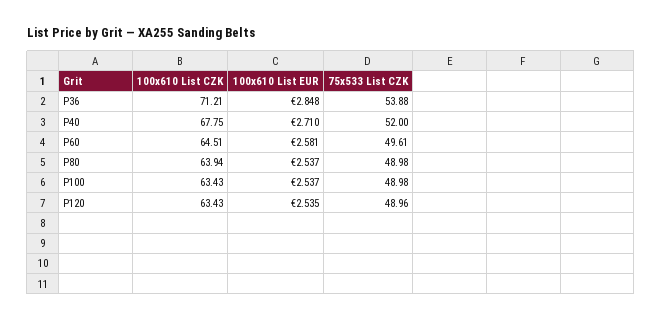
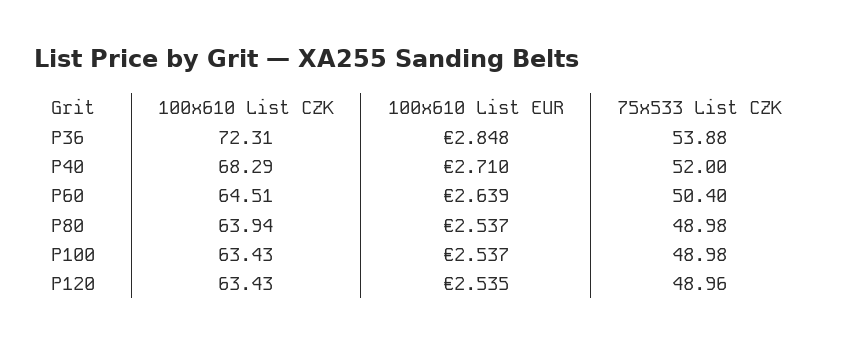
  {
    "100x610 List CZK": {
-     "P36": 71.21,
+     "P36": 72.31,
-     "P40": 67.75,
+     "P40": 68.29,
      "P60": 64.51,
      "P80": 63.94,
      "P100": 63.43,
      "P120": 63.43
    },
    "100x610 List EUR": {
      "P36": 2.848,
      "P40": 2.71,
-     "P60": 2.581,
+     "P60": 2.639,
      "P80": 2.537,
      "P100": 2.537,
      "P120": 2.535
    },
    "75x533 List CZK": {
      "P36": 53.88,
      "P40": 52,
-     "P60": 49.61,
+     "P60": 50.4,
      "P80": 48.98,
      "P100": 48.98,
      "P120": 48.96
    }
  }

